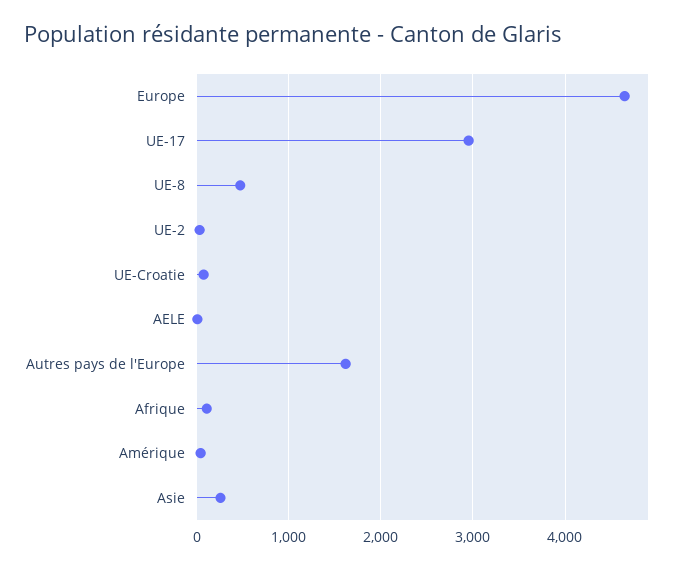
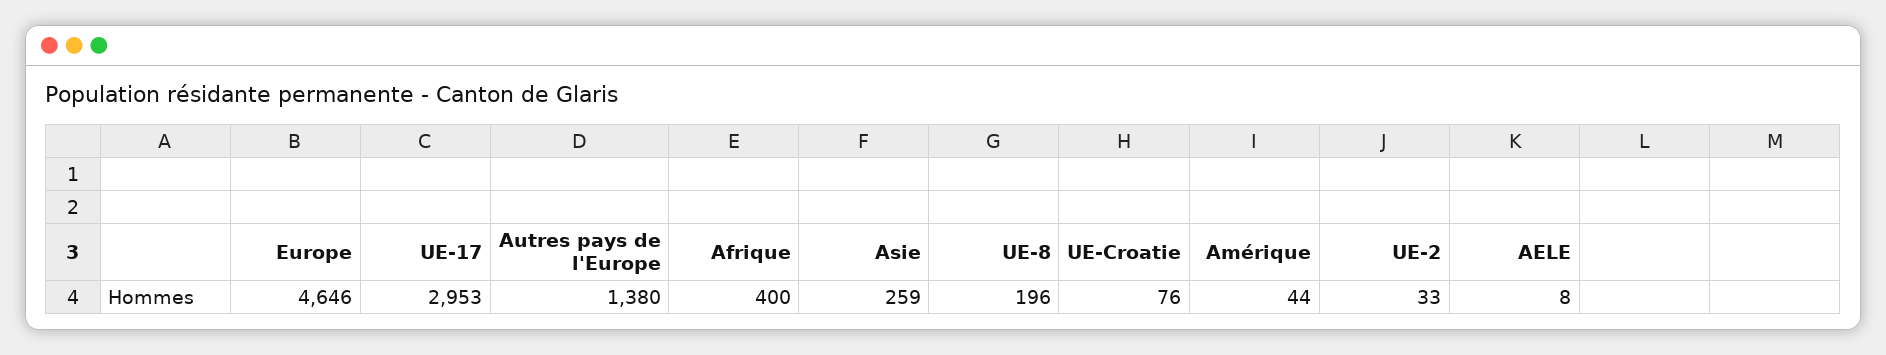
  {
    "Europe": 4646,
    "UE-17": 2953,
-   "UE-8": 500,
+   "UE-8": 196,
    "UE-2": 33,
    "UE-Croatie": 76,
    "AELE": 8,
-   "Autres pays de l'Europe": 1600,
+   "Autres pays de l'Europe": 1380,
-   "Afrique": 100,
+   "Afrique": 400,
    "Amérique": 44,
    "Asie": 259
  }

